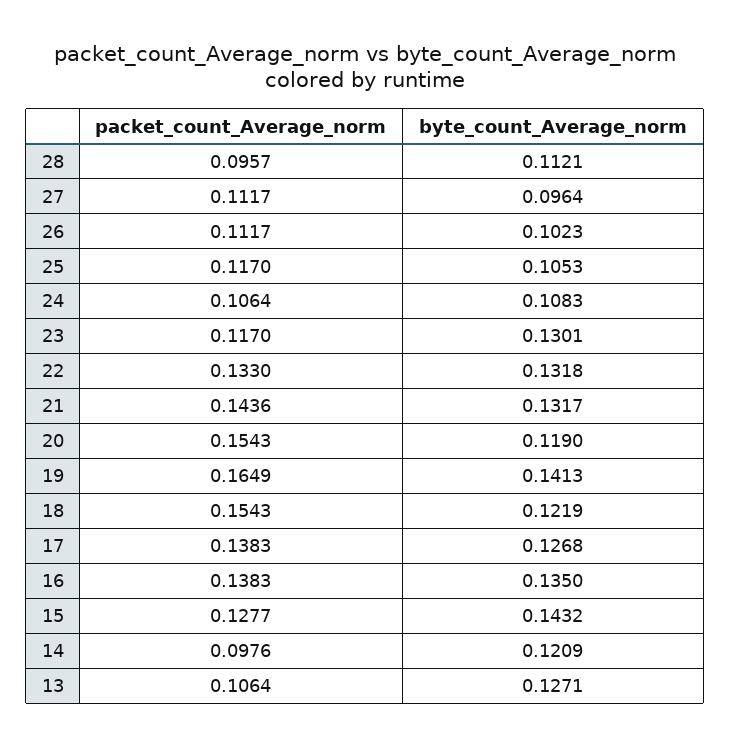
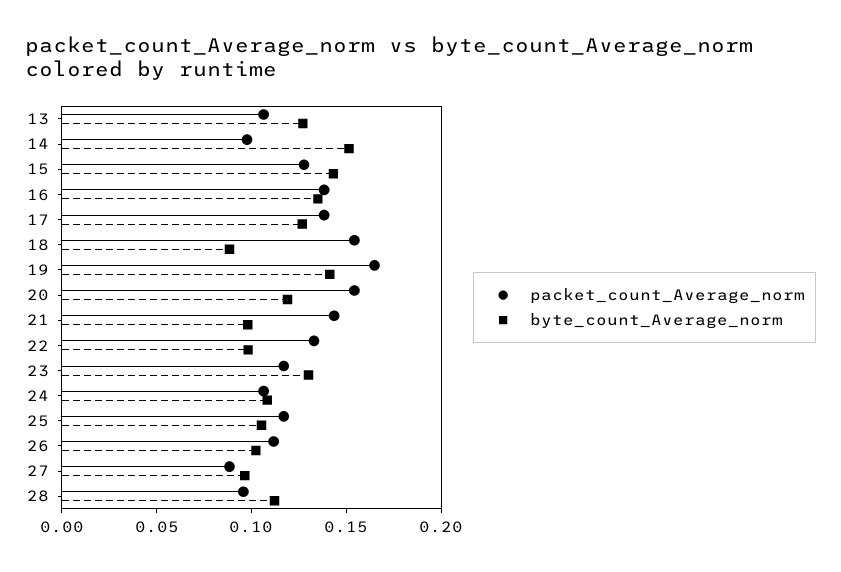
  {
    "packet_count_Average_norm": {
      "28": 0.0957,
-     "27": 0.1117,
+     "27": 0.09,
      "26": 0.1117,
      "25": 0.117,
      "24": 0.1064,
      "23": 0.117,
      "22": 0.133,
      "21": 0.1436,
      "20": 0.1543,
      "19": 0.1649,
      "18": 0.1543,
      "17": 0.1383,
      "16": 0.1383,
      "15": 0.1277,
      "14": 0.0976,
      "13": 0.1064
    },
    "byte_count_Average_norm": {
      "28": 0.1121,
      "27": 0.0964,
      "26": 0.1023,
      "25": 0.1053,
      "24": 0.1083,
      "23": 0.1301,
-     "22": 0.1318,
+     "22": 0.1,
-     "21": 0.1317,
+     "21": 0.1,
      "20": 0.119,
      "19": 0.1413,
-     "18": 0.1219,
+     "18": 0.09,
      "17": 0.1268,
      "16": 0.135,
      "15": 0.1432,
-     "14": 0.1209,
+     "14": 0.15,
      "13": 0.1271
    }
  }

